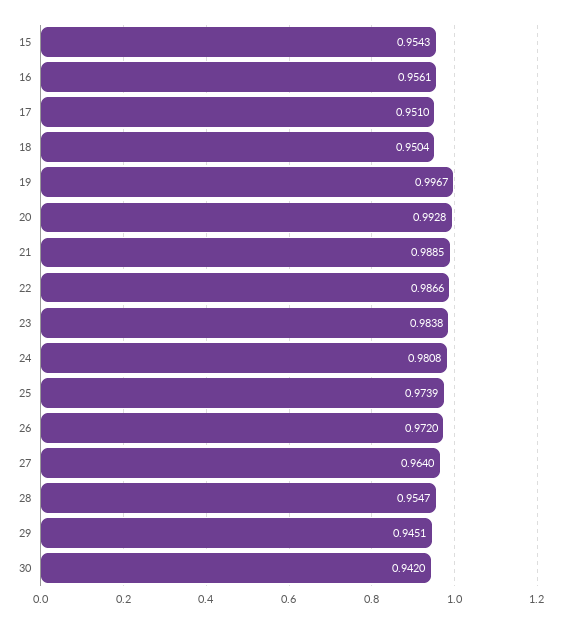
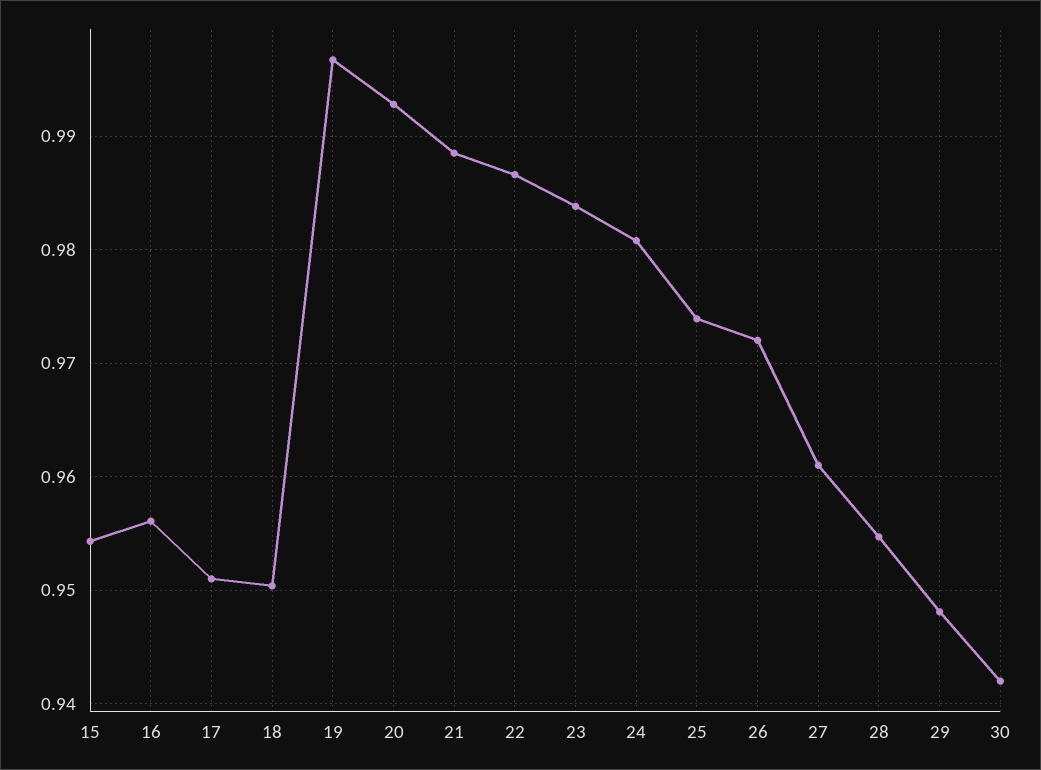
  {
    "15": 0.9543,
    "16": 0.9561,
    "17": 0.951,
    "18": 0.9504,
    "19": 0.9967,
    "20": 0.9928,
    "21": 0.9885,
    "22": 0.9866,
    "23": 0.9838,
    "24": 0.9808,
    "25": 0.9739,
    "26": 0.972,
-   "27": 0.964,
+   "27": 0.961,
    "28": 0.9547,
-   "29": 0.9451,
+   "29": 0.948,
    "30": 0.942
  }

